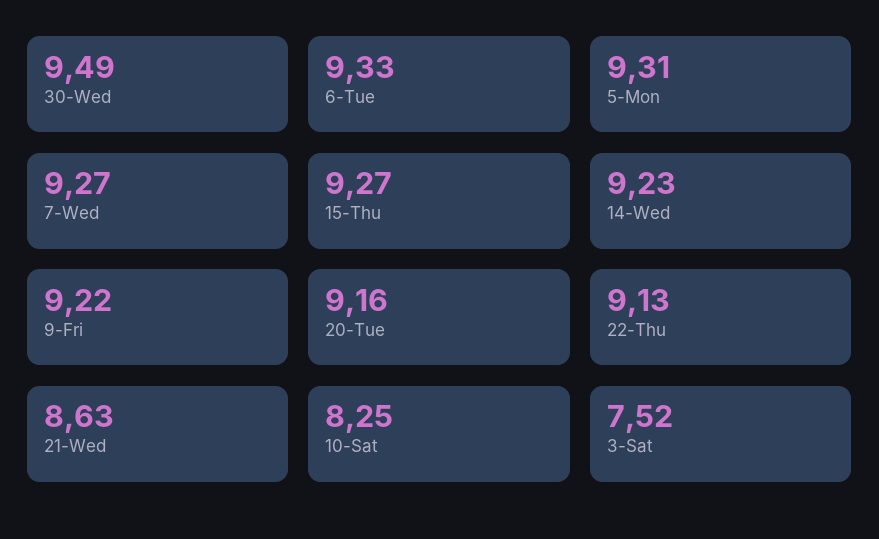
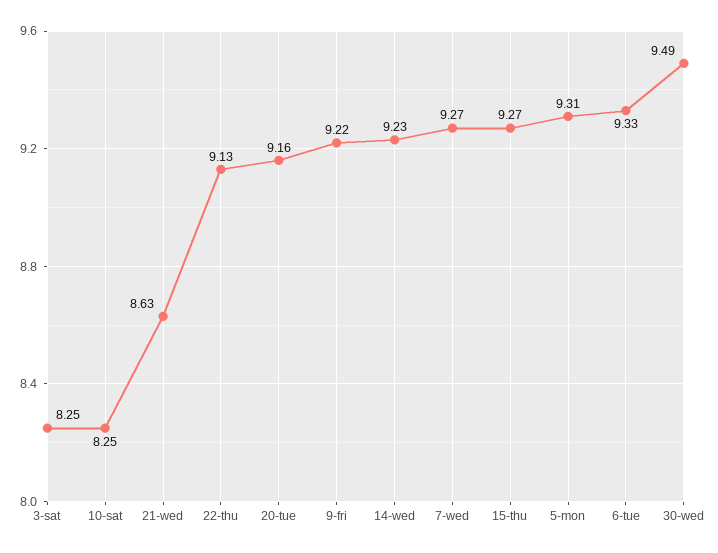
  {
    "30-Wed": 9.49,
    "6-Tue": 9.33,
    "5-Mon": 9.31,
    "7-Wed": 9.27,
    "15-Thu": 9.27,
    "14-Wed": 9.23,
    "9-Fri": 9.22,
    "20-Tue": 9.16,
    "22-Thu": 9.13,
    "21-Wed": 8.63,
    "10-Sat": 8.25,
-   "3-Sat": 7.52
+   "3-Sat": 8.25
  }

